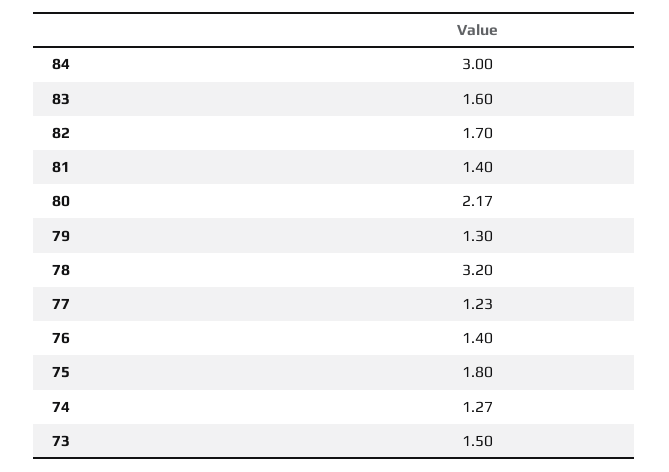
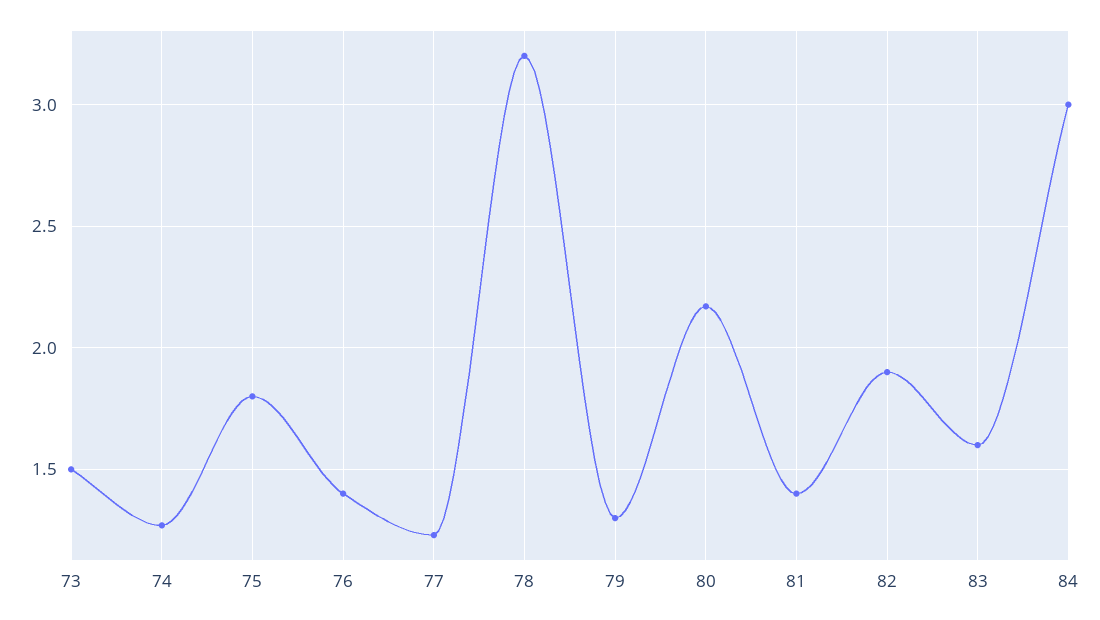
  {
    "84": 3,
    "83": 1.6,
-   "82": 1.7,
+   "82": 1.9,
    "81": 1.4,
    "80": 2.17,
    "79": 1.3,
    "78": 3.2,
    "77": 1.23,
    "76": 1.4,
    "75": 1.8,
    "74": 1.27,
    "73": 1.5
  }

